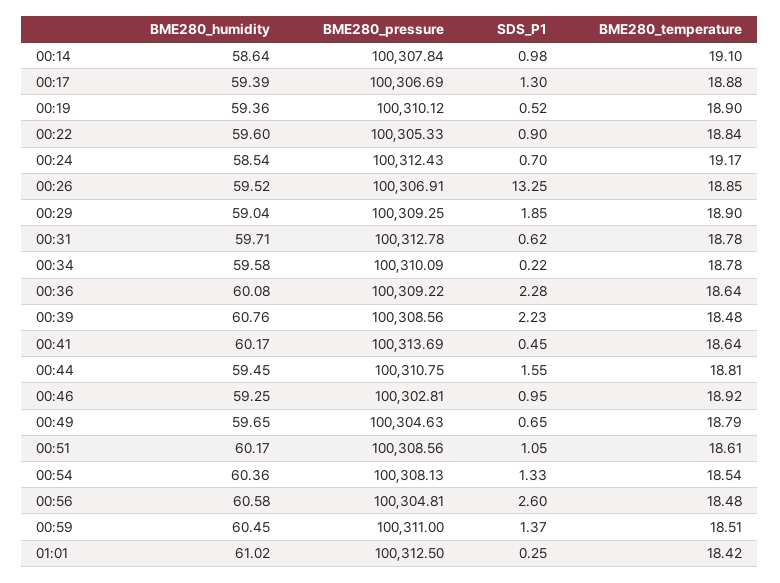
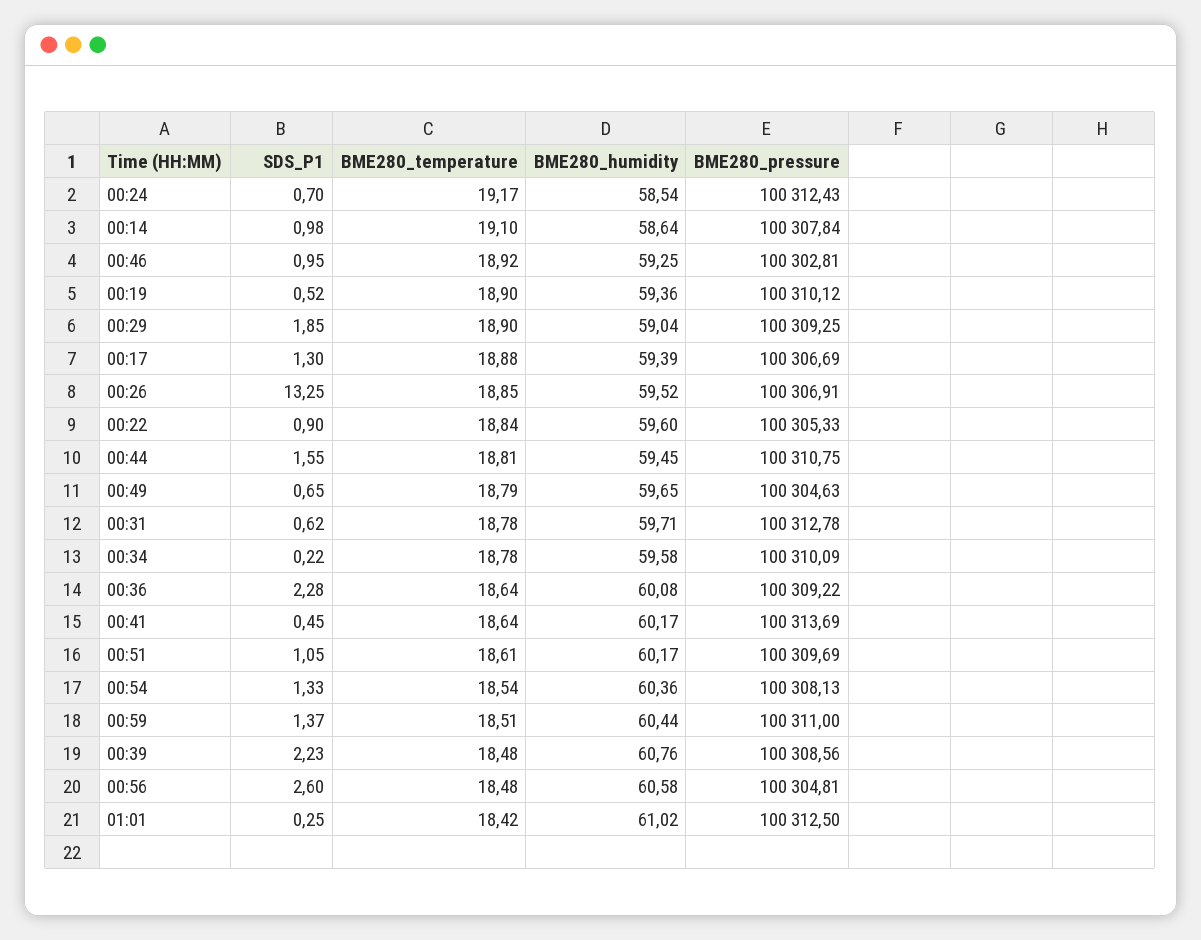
  {
    "BME280_humidity": {
      "00:14": 58.64,
      "00:17": 59.39,
      "00:19": 59.36,
      "00:22": 59.6,
      "00:24": 58.54,
      "00:26": 59.52,
      "00:29": 59.04,
      "00:31": 59.71,
      "00:34": 59.58,
      "00:36": 60.08,
      "00:39": 60.76,
      "00:41": 60.17,
      "00:44": 59.45,
      "00:46": 59.25,
      "00:49": 59.65,
      "00:51": 60.17,
      "00:54": 60.36,
      "00:56": 60.58,
-     "00:59": 60.45,
+     "00:59": 60.44,
      "01:01": 61.02
    },
    "BME280_pressure": {
      "00:14": 100307.84,
      "00:17": 100306.69,
      "00:19": 100310.12,
      "00:22": 100305.33,
      "00:24": 100312.43,
      "00:26": 100306.91,
      "00:29": 100309.25,
      "00:31": 100312.78,
      "00:34": 100310.09,
      "00:36": 100309.22,
      "00:39": 100308.56,
      "00:41": 100313.69,
      "00:44": 100310.75,
      "00:46": 100302.81,
      "00:49": 100304.63,
-     "00:51": 100308.56,
+     "00:51": 100309.69,
      "00:54": 100308.13,
      "00:56": 100304.81,
      "00:59": 100311,
      "01:01": 100312.5
    },
    "SDS_P1": {
      "00:14": 0.98,
      "00:17": 1.3,
      "00:19": 0.52,
      "00:22": 0.9,
      "00:24": 0.7,
      "00:26": 13.25,
      "00:29": 1.85,
      "00:31": 0.62,
      "00:34": 0.22,
      "00:36": 2.28,
      "00:39": 2.23,
      "00:41": 0.45,
      "00:44": 1.55,
      "00:46": 0.95,
      "00:49": 0.65,
      "00:51": 1.05,
      "00:54": 1.33,
      "00:56": 2.6,
      "00:59": 1.37,
      "01:01": 0.25
    },
    "BME280_temperature": {
      "00:14": 19.1,
      "00:17": 18.88,
      "00:19": 18.9,
      "00:22": 18.84,
      "00:24": 19.17,
      "00:26": 18.85,
      "00:29": 18.9,
      "00:31": 18.78,
      "00:34": 18.78,
      "00:36": 18.64,
      "00:39": 18.48,
      "00:41": 18.64,
      "00:44": 18.81,
      "00:46": 18.92,
      "00:49": 18.79,
      "00:51": 18.61,
      "00:54": 18.54,
      "00:56": 18.48,
      "00:59": 18.51,
      "01:01": 18.42
    }
  }

